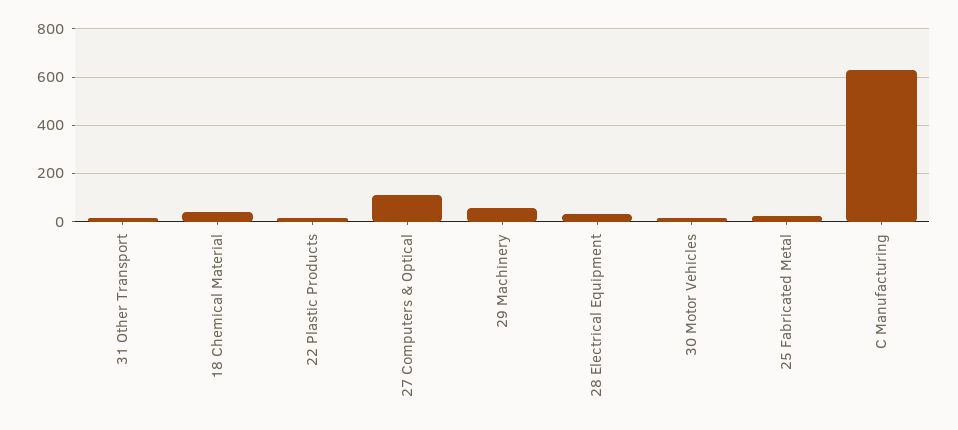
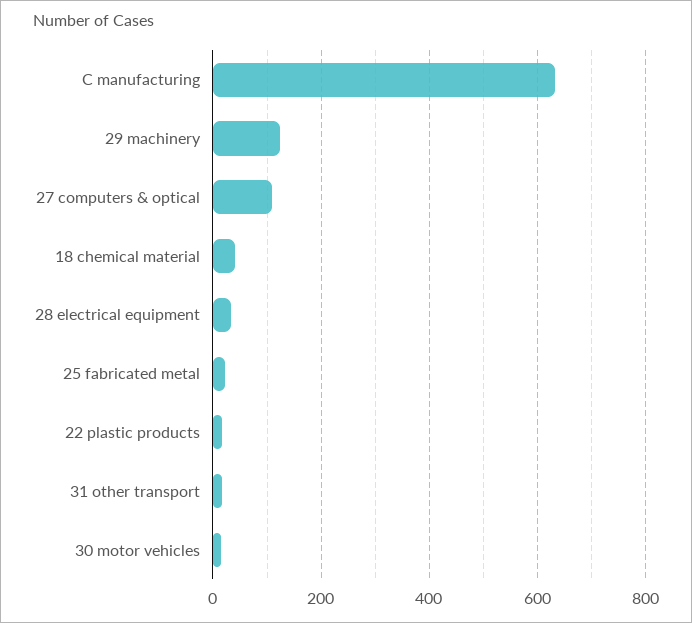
  {
    "31 Other Transport": 20,
    "18 Chemical Material": 40,
    "22 Plastic Products": 20,
    "27 Computers & Optical": 100,
-   "29 Machinery": 50,
+   "29 Machinery": 120,
    "28 Electrical Equipment": 40,
    "30 Motor Vehicles": 20,
    "25 Fabricated Metal": 20,
    "C Manufacturing": 640
  }

